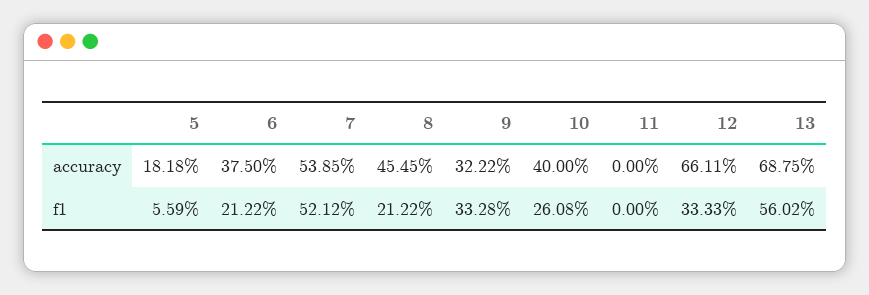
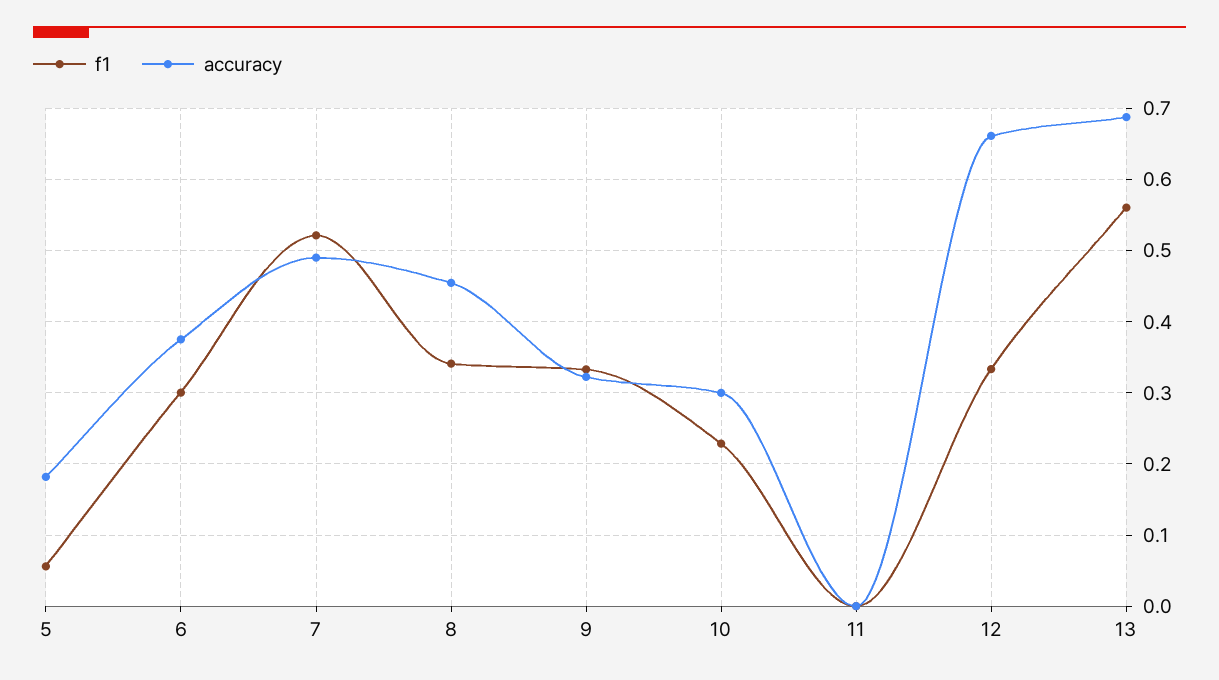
  {
    "accuracy": {
      "5": 0.1818,
      "6": 0.375,
-     "7": 0.5385,
+     "7": 0.49,
      "8": 0.4545,
      "9": 0.3222,
-     "10": 0.4,
+     "10": 0.3,
      "11": 0,
      "12": 0.6611,
      "13": 0.6875
    },
    "f1": {
      "5": 0.0559,
-     "6": 0.2122,
+     "6": 0.3,
      "7": 0.5212,
-     "8": 0.2122,
+     "8": 0.34,
      "9": 0.3328,
-     "10": 0.2608,
+     "10": 0.23,
      "11": 0,
      "12": 0.3333,
      "13": 0.5602
    }
  }

